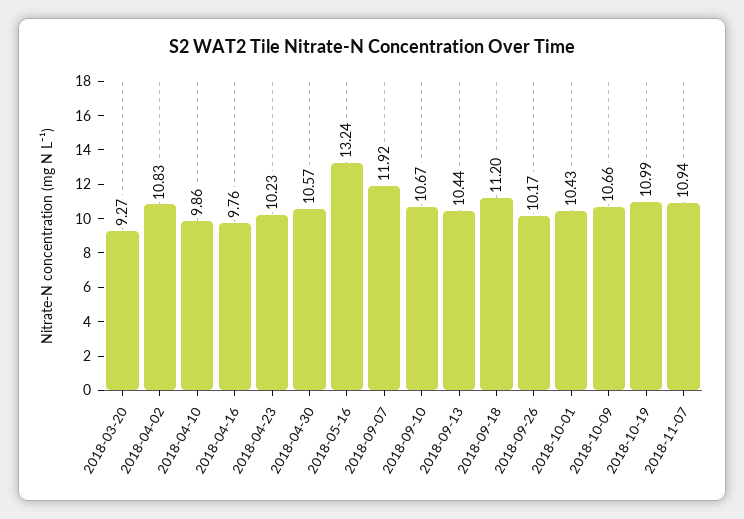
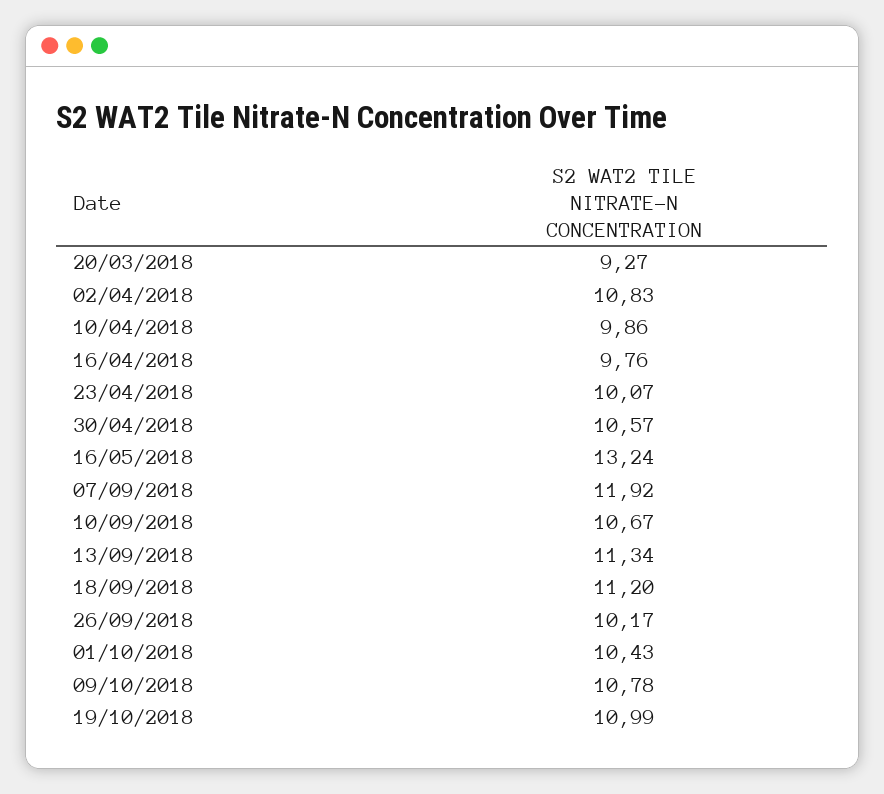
  {
    "2018-03-20": 9.27,
    "2018-04-02": 10.83,
    "2018-04-10": 9.86,
    "2018-04-16": 9.76,
-   "2018-04-23": 10.23,
+   "2018-04-23": 10.07,
    "2018-04-30": 10.57,
    "2018-05-16": 13.24,
    "2018-09-07": 11.92,
    "2018-09-10": 10.67,
-   "2018-09-13": 10.44,
+   "2018-09-13": 11.34,
    "2018-09-18": 11.2,
    "2018-09-26": 10.17,
    "2018-10-01": 10.43,
-   "2018-10-09": 10.66,
+   "2018-10-09": 10.78,
-   "2018-10-19": 10.99,
+   "2018-10-19": 10.99
-   "2018-11-07": 10.94
  }

